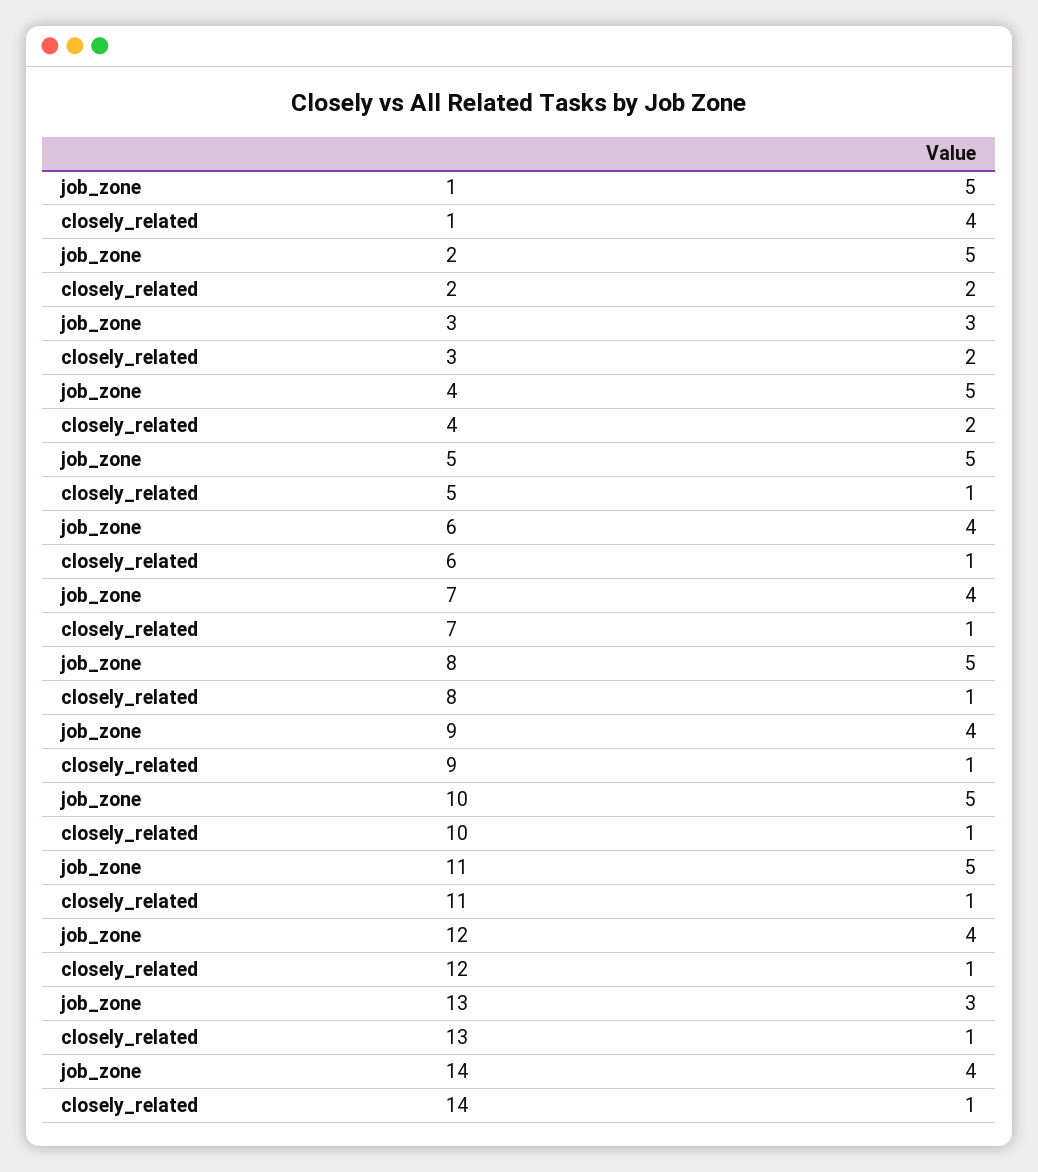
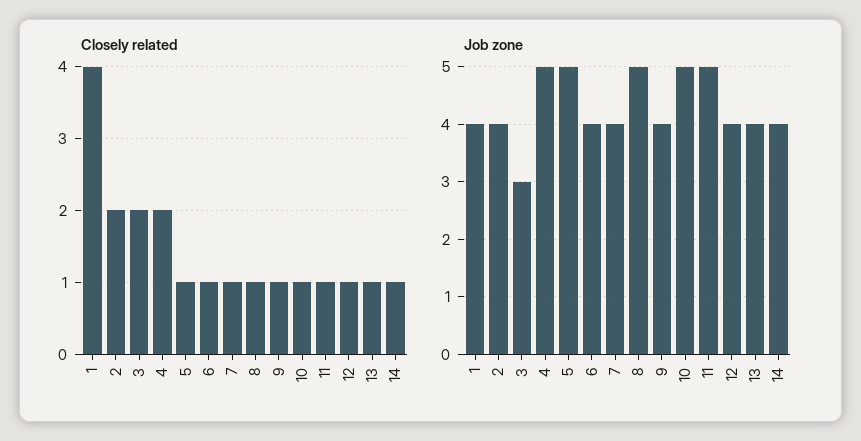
  {
    "job_zone": {
-     "1": 5,
+     "1": 4,
-     "2": 5,
+     "2": 4,
      "3": 3,
      "4": 5,
      "5": 5,
      "6": 4,
      "7": 4,
      "8": 5,
      "9": 4,
      "10": 5,
      "11": 5,
      "12": 4,
-     "13": 3,
+     "13": 4,
      "14": 4
    },
    "closely_related": {
      "1": 4,
      "2": 2,
      "3": 2,
      "4": 2,
      "5": 1,
      "6": 1,
      "7": 1,
      "8": 1,
      "9": 1,
      "10": 1,
      "11": 1,
      "12": 1,
      "13": 1,
      "14": 1
    }
  }

